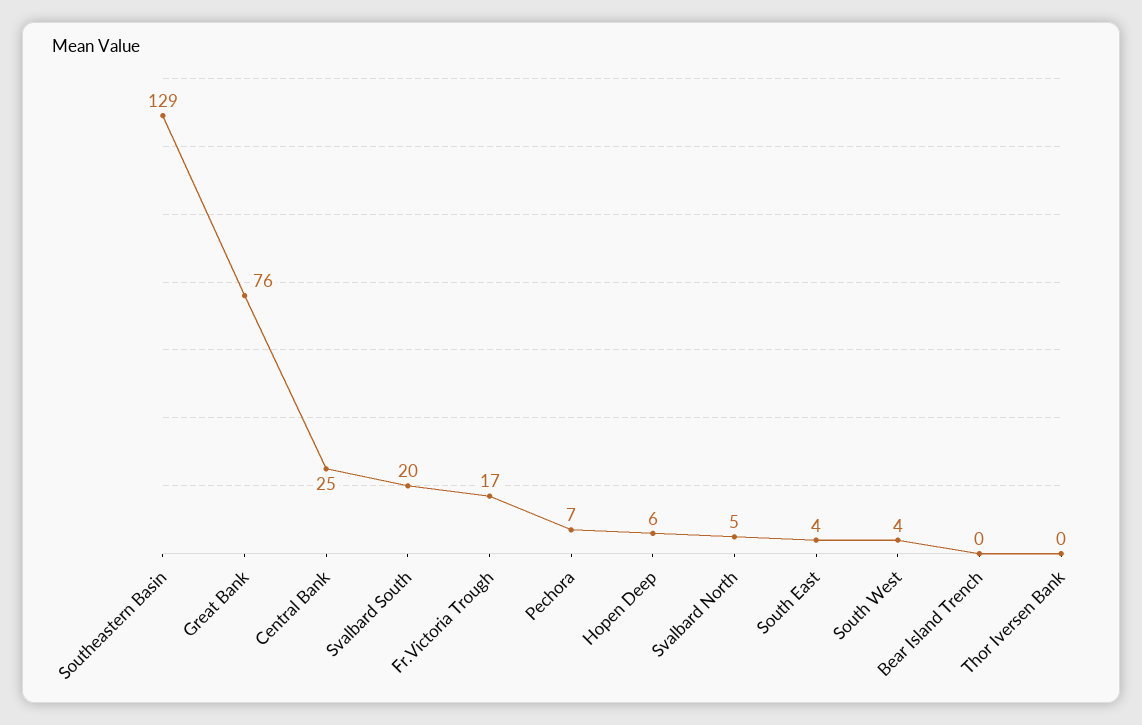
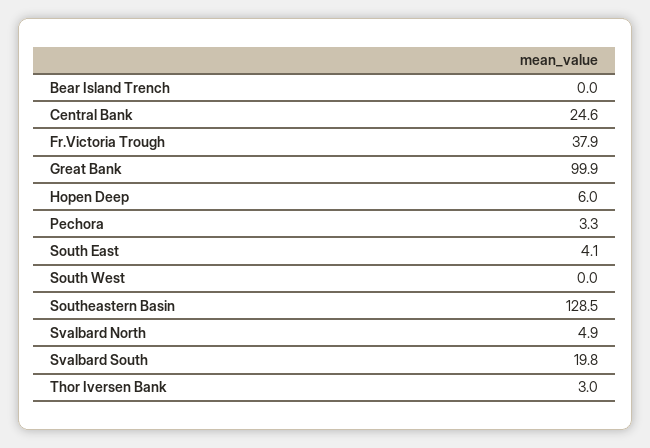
  {
    "Southeastern Basin": 128.5,
-   "Great Bank": 76,
+   "Great Bank": 99.9,
    "Central Bank": 24.6,
    "Svalbard South": 19.8,
-   "Fr.Victoria Trough": 17,
+   "Fr.Victoria Trough": 37.9,
-   "Pechora": 7,
+   "Pechora": 3.3,
    "Hopen Deep": 6,
    "Svalbard North": 4.9,
    "South East": 4.1,
-   "South West": 4,
+   "South West": 0,
    "Bear Island Trench": 0,
-   "Thor Iversen Bank": 0
+   "Thor Iversen Bank": 3
  }

